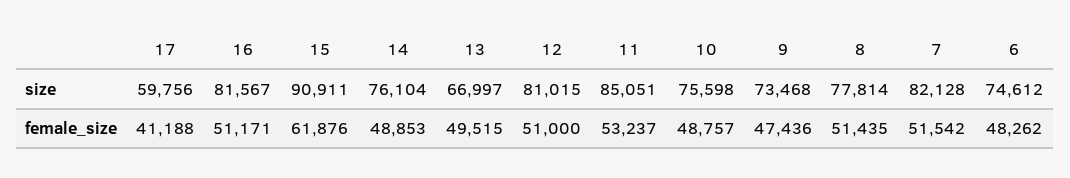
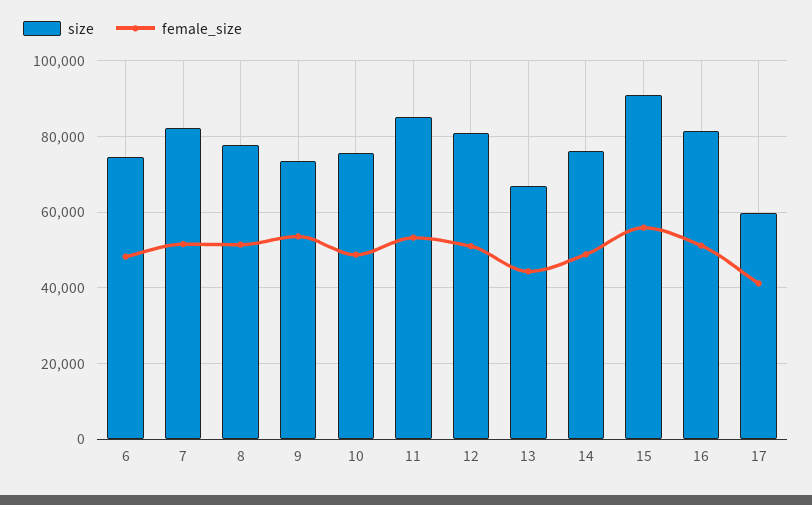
  {
    "size": {
      "17": 59756,
      "16": 81567,
      "15": 90911,
      "14": 76104,
      "13": 66997,
      "12": 81015,
      "11": 85051,
      "10": 75598,
      "9": 73468,
      "8": 77814,
      "7": 82128,
      "6": 74612
    },
    "female_size": {
      "17": 41188,
      "16": 51171,
-     "15": 61876,
+     "15": 56000,
      "14": 48853,
-     "13": 49515,
+     "13": 44000,
      "12": 51000,
      "11": 53237,
      "10": 48757,
-     "9": 47436,
+     "9": 54000,
      "8": 51435,
      "7": 51542,
      "6": 48262
    }
  }

